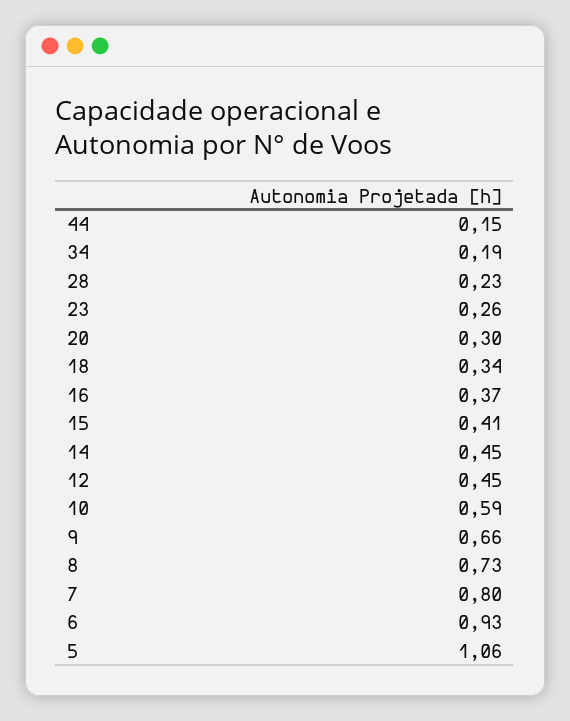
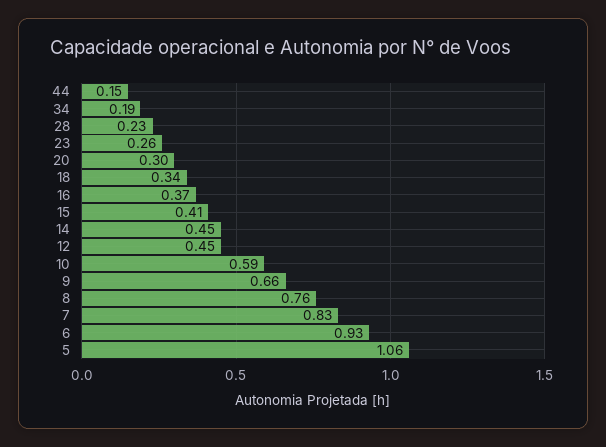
  {
    "44": 0.15,
    "34": 0.19,
    "28": 0.23,
    "23": 0.26,
    "20": 0.3,
    "18": 0.34,
    "16": 0.37,
    "15": 0.41,
    "14": 0.45,
    "12": 0.45,
    "10": 0.59,
    "9": 0.66,
-   "8": 0.73,
+   "8": 0.76,
-   "7": 0.8,
+   "7": 0.83,
    "6": 0.93,
    "5": 1.06
  }

